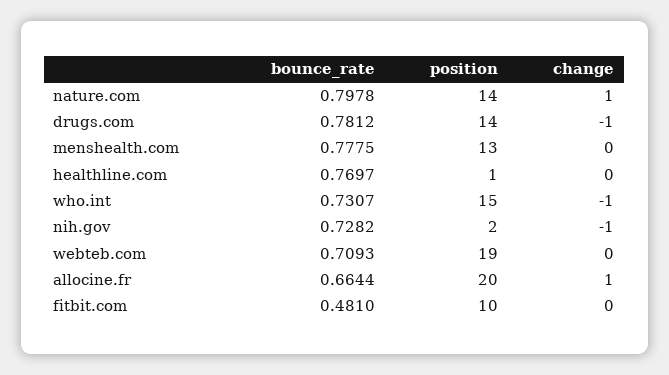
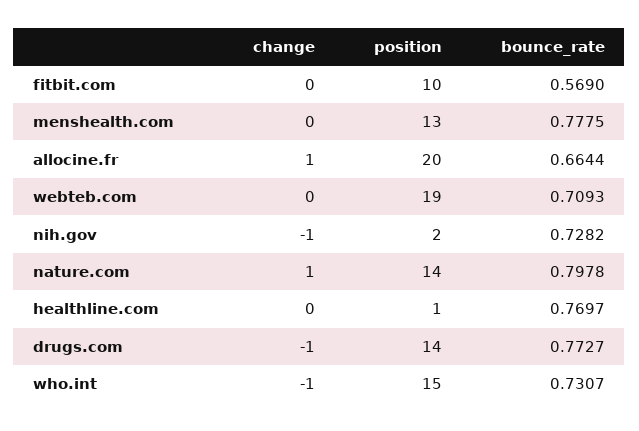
  {
    "bounce_rate": {
      "nature.com": 0.7978,
-     "drugs.com": 0.7812,
+     "drugs.com": 0.7727,
      "menshealth.com": 0.7775,
      "healthline.com": 0.7697,
      "who.int": 0.7307,
      "nih.gov": 0.7282,
      "webteb.com": 0.7093,
      "allocine.fr": 0.6644,
-     "fitbit.com": 0.481
+     "fitbit.com": 0.569
    },
    "position": {
      "nature.com": 14,
      "drugs.com": 14,
      "menshealth.com": 13,
      "healthline.com": 1,
      "who.int": 15,
      "nih.gov": 2,
      "webteb.com": 19,
      "allocine.fr": 20,
      "fitbit.com": 10
    },
    "change": {
      "nature.com": 1,
      "drugs.com": -1,
      "menshealth.com": 0,
      "healthline.com": 0,
      "who.int": -1,
      "nih.gov": -1,
      "webteb.com": 0,
      "allocine.fr": 1,
      "fitbit.com": 0
    }
  }

